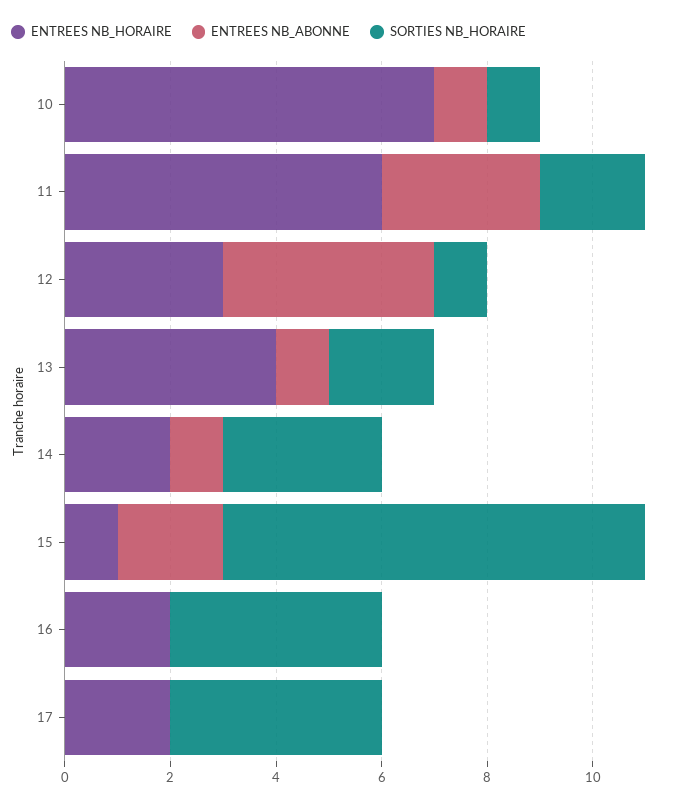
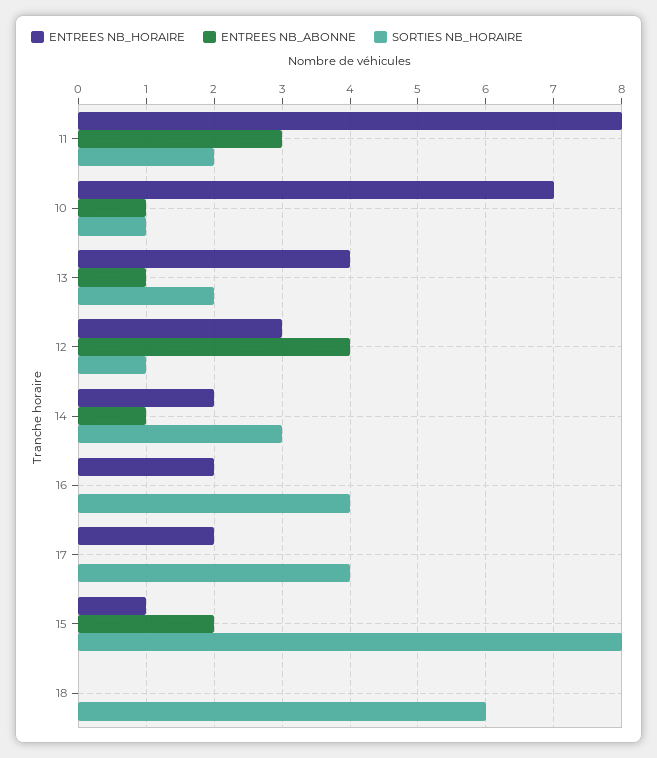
  {
    "ENTREES NB_HORAIRE": {
      "10": 7,
-     "11": 6,
+     "11": 8,
      "12": 3,
      "13": 4,
      "14": 2,
      "15": 1,
      "16": 2,
-     "17": 2
+     "17": 2,
+     "18": 0
    },
    "ENTREES NB_ABONNE": {
      "10": 1,
      "11": 3,
      "12": 4,
      "13": 1,
      "14": 1,
      "15": 2,
      "16": 0,
-     "17": 0
+     "17": 0,
+     "18": 0
    },
    "SORTIES NB_HORAIRE": {
      "10": 1,
      "11": 2,
      "12": 1,
      "13": 2,
      "14": 3,
      "15": 8,
      "16": 4,
-     "17": 4
+     "17": 4,
+     "18": 6
    }
  }

